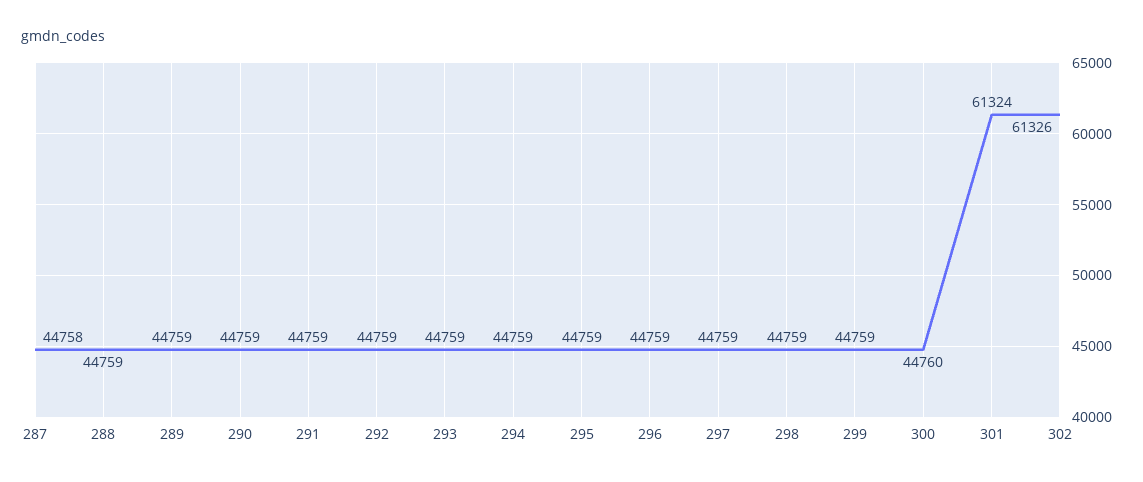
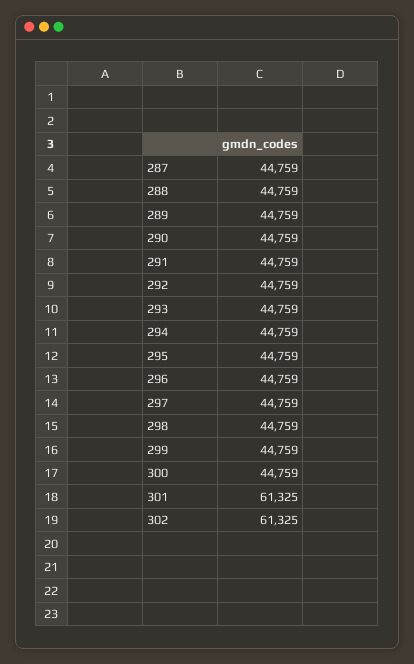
  {
-   "287": 44758,
+   "287": 44759,
    "288": 44759,
    "289": 44759,
    "290": 44759,
    "291": 44759,
    "292": 44759,
    "293": 44759,
    "294": 44759,
    "295": 44759,
    "296": 44759,
    "297": 44759,
    "298": 44759,
    "299": 44759,
-   "300": 44760,
+   "300": 44759,
-   "301": 61324,
+   "301": 61325,
-   "302": 61326
+   "302": 61325
  }

